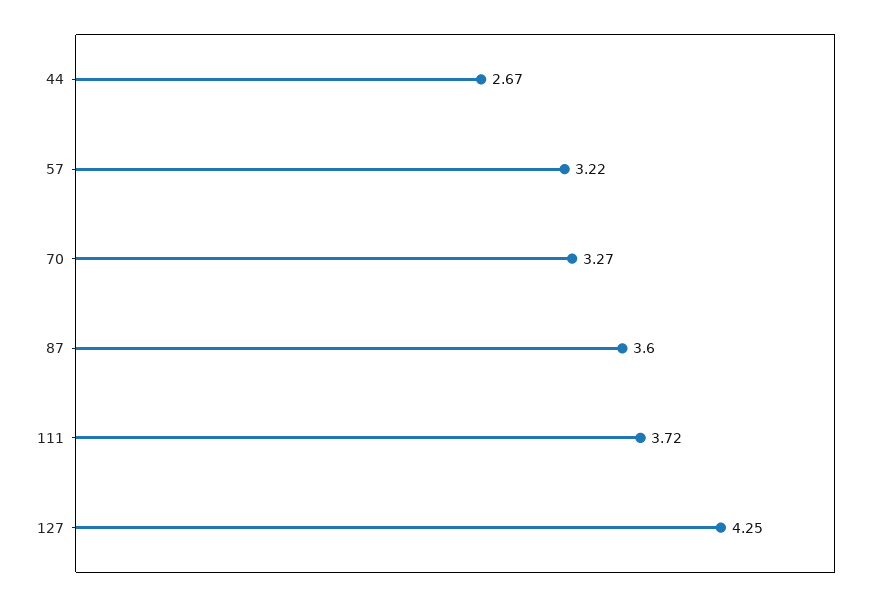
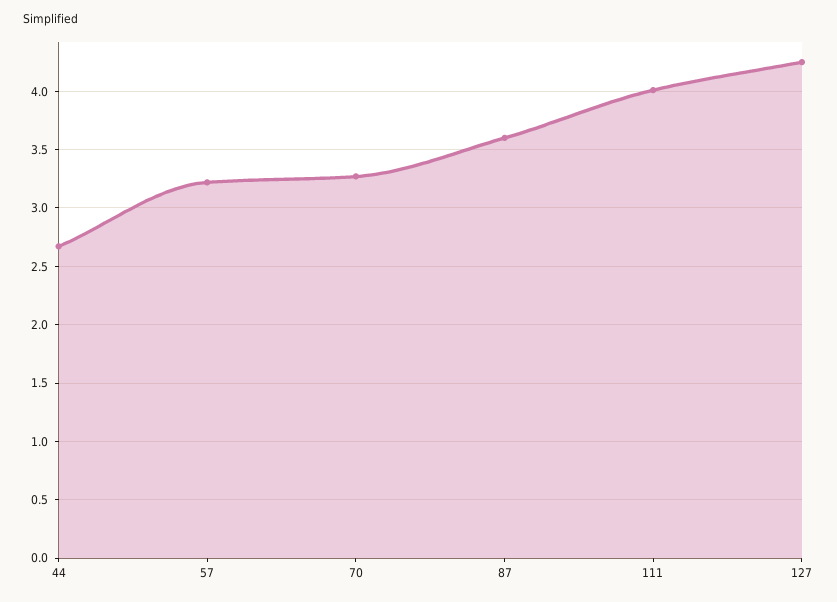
  {
    "44": 2.67,
    "57": 3.22,
    "70": 3.27,
    "87": 3.6,
-   "111": 3.72,
+   "111": 4,
    "127": 4.25
  }

